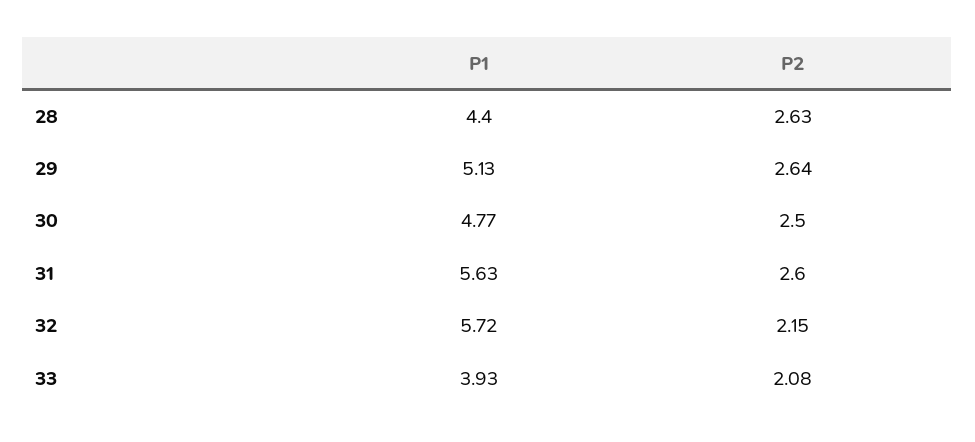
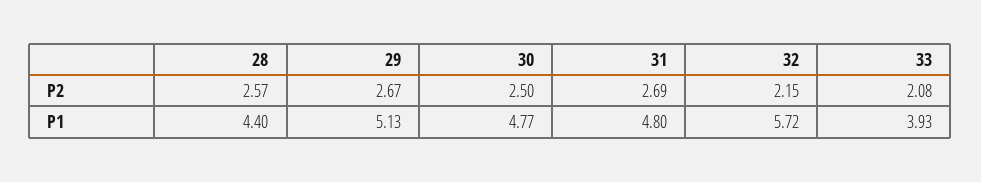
  {
    "P1": {
      "28": 4.4,
      "29": 5.13,
      "30": 4.77,
-     "31": 5.63,
+     "31": 4.8,
      "32": 5.72,
      "33": 3.93
    },
    "P2": {
-     "28": 2.63,
+     "28": 2.57,
-     "29": 2.64,
+     "29": 2.67,
      "30": 2.5,
-     "31": 2.6,
+     "31": 2.69,
      "32": 2.15,
      "33": 2.08
    }
  }

